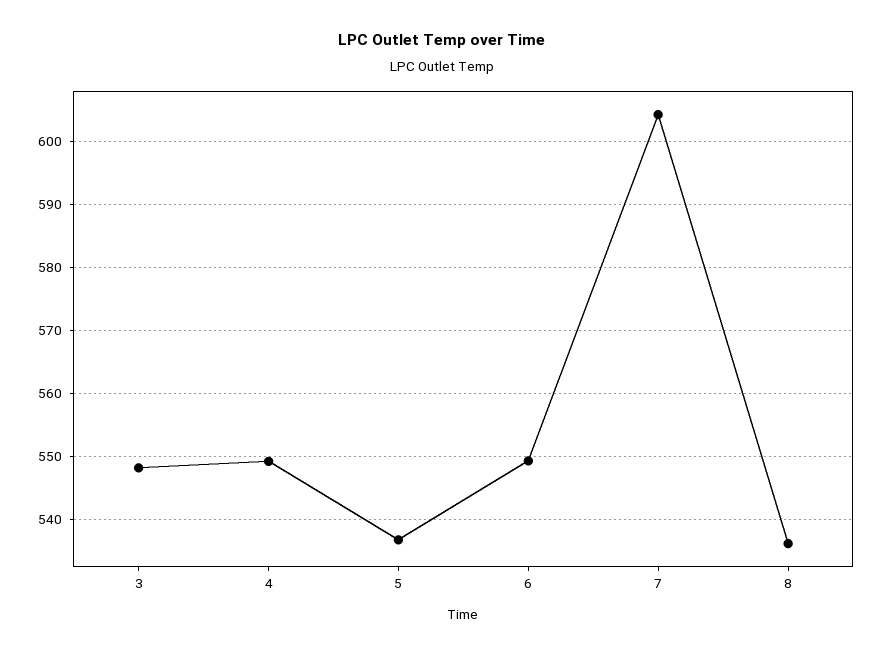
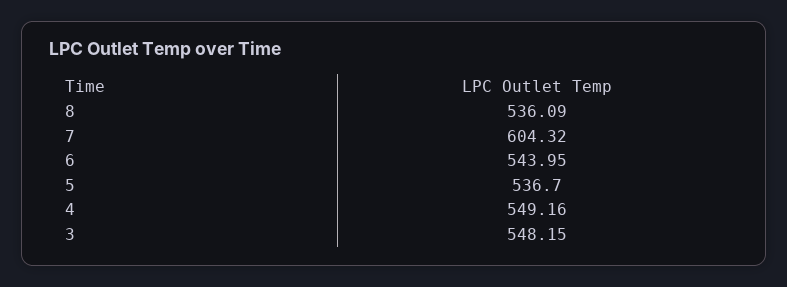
  {
    "3": 548.15,
    "4": 549.16,
    "5": 536.7,
-   "6": 549,
+   "6": 543.95,
    "7": 604.32,
    "8": 536.09
  }

